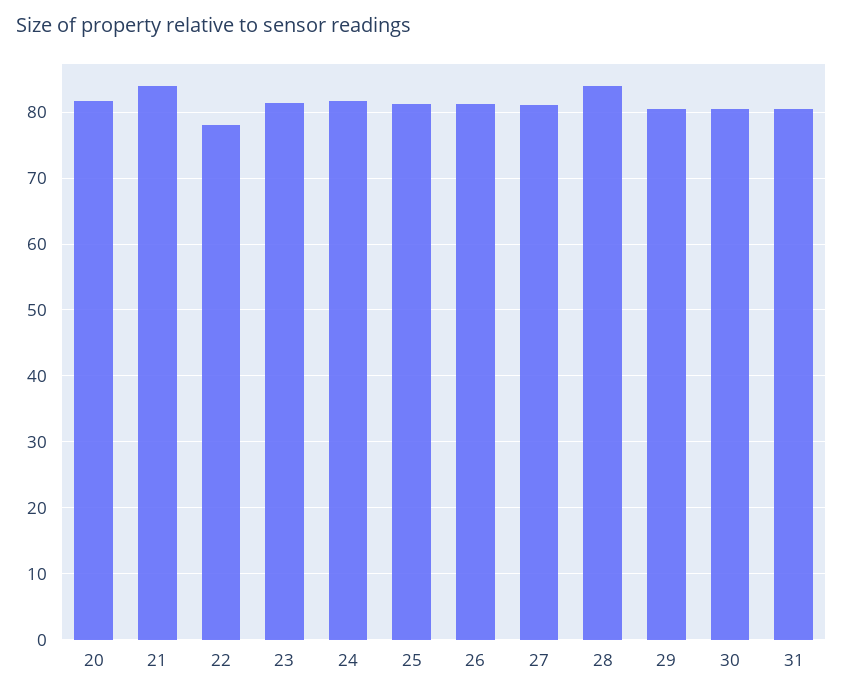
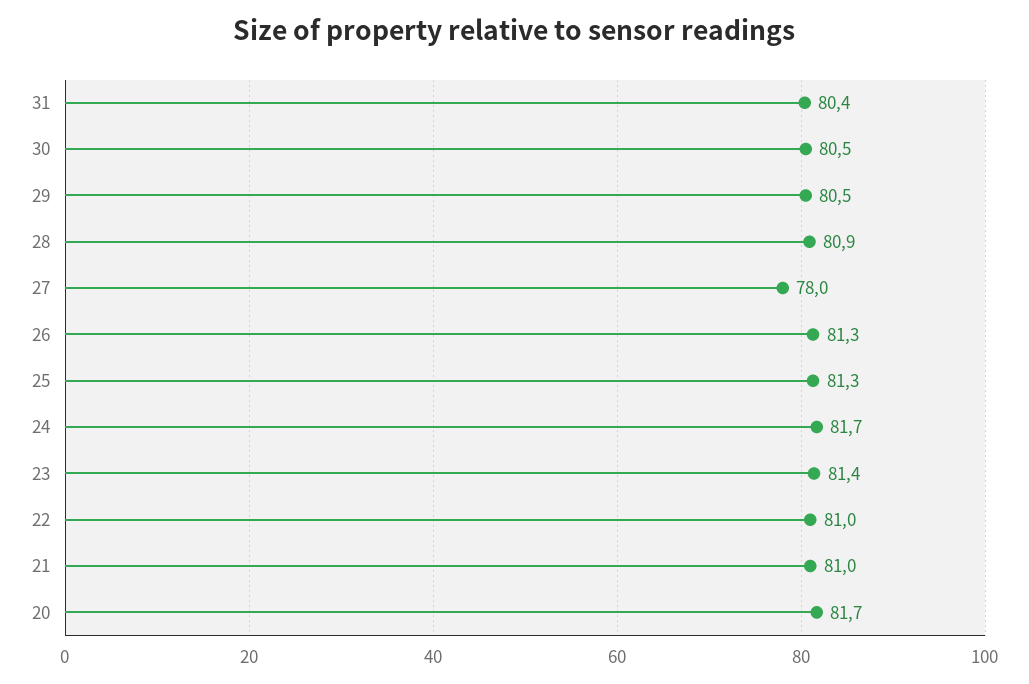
  {
    "20": 81.7,
-   "21": 84,
+   "21": 81,
-   "22": 78,
+   "22": 81,
    "23": 81.4,
    "24": 81.7,
    "25": 81.3,
    "26": 81.3,
-   "27": 81,
+   "27": 78,
-   "28": 84,
+   "28": 80.9,
    "29": 80.5,
    "30": 80.5,
    "31": 80.4
  }

